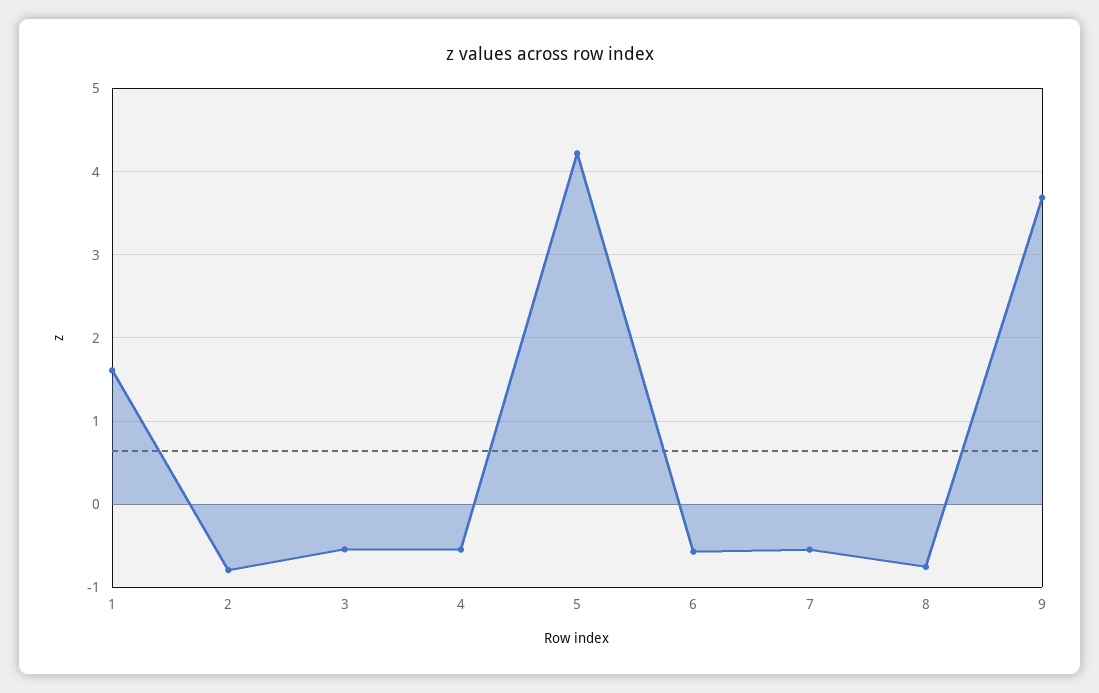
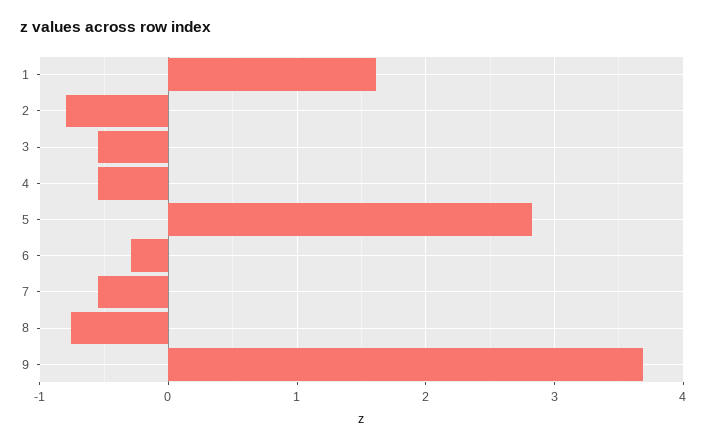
  {
    "1": 1.6,
    "2": -0.8,
    "3": -0.5,
    "4": -0.5,
-   "5": 4.2,
+   "5": 2.8,
-   "6": -0.6,
+   "6": -0.3,
    "7": -0.5,
    "8": -0.8,
    "9": 3.7
  }

